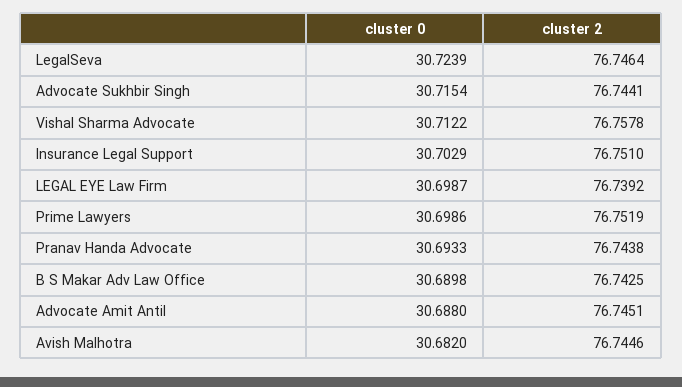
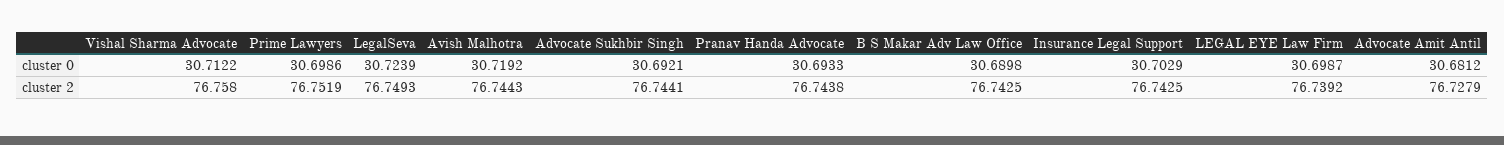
  {
    "cluster 0": {
      "LegalSeva": 30.7239,
-     "Advocate Sukhbir Singh": 30.7154,
+     "Advocate Sukhbir Singh": 30.6921,
      "Vishal Sharma Advocate": 30.7122,
      "Insurance Legal Support": 30.7029,
      "LEGAL EYE Law Firm": 30.6987,
      "Prime Lawyers": 30.6986,
      "Pranav Handa Advocate": 30.6933,
      "B S Makar Adv Law Office": 30.6898,
-     "Advocate Amit Antil": 30.688,
+     "Advocate Amit Antil": 30.6812,
-     "Avish Malhotra": 30.682
+     "Avish Malhotra": 30.7192
    },
    "cluster 2": {
-     "LegalSeva": 76.7464,
+     "LegalSeva": 76.7493,
      "Advocate Sukhbir Singh": 76.7441,
-     "Vishal Sharma Advocate": 76.7578,
+     "Vishal Sharma Advocate": 76.758,
-     "Insurance Legal Support": 76.751,
+     "Insurance Legal Support": 76.7425,
      "LEGAL EYE Law Firm": 76.7392,
      "Prime Lawyers": 76.7519,
      "Pranav Handa Advocate": 76.7438,
      "B S Makar Adv Law Office": 76.7425,
-     "Advocate Amit Antil": 76.7451,
+     "Advocate Amit Antil": 76.7279,
-     "Avish Malhotra": 76.7446
+     "Avish Malhotra": 76.7443
    }
  }

